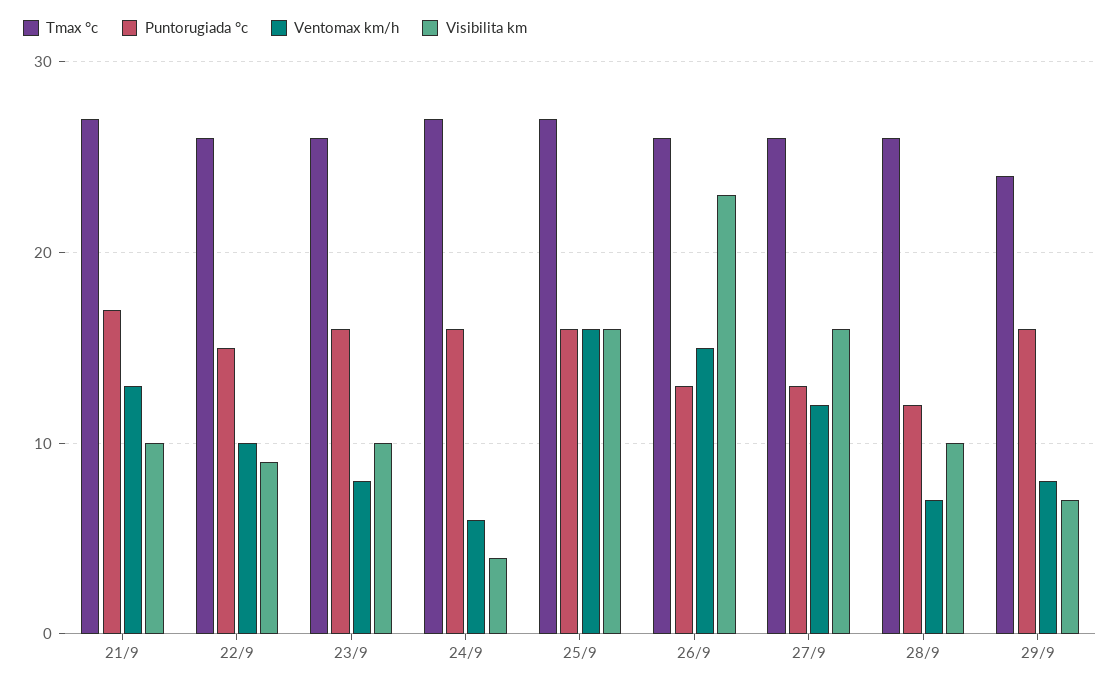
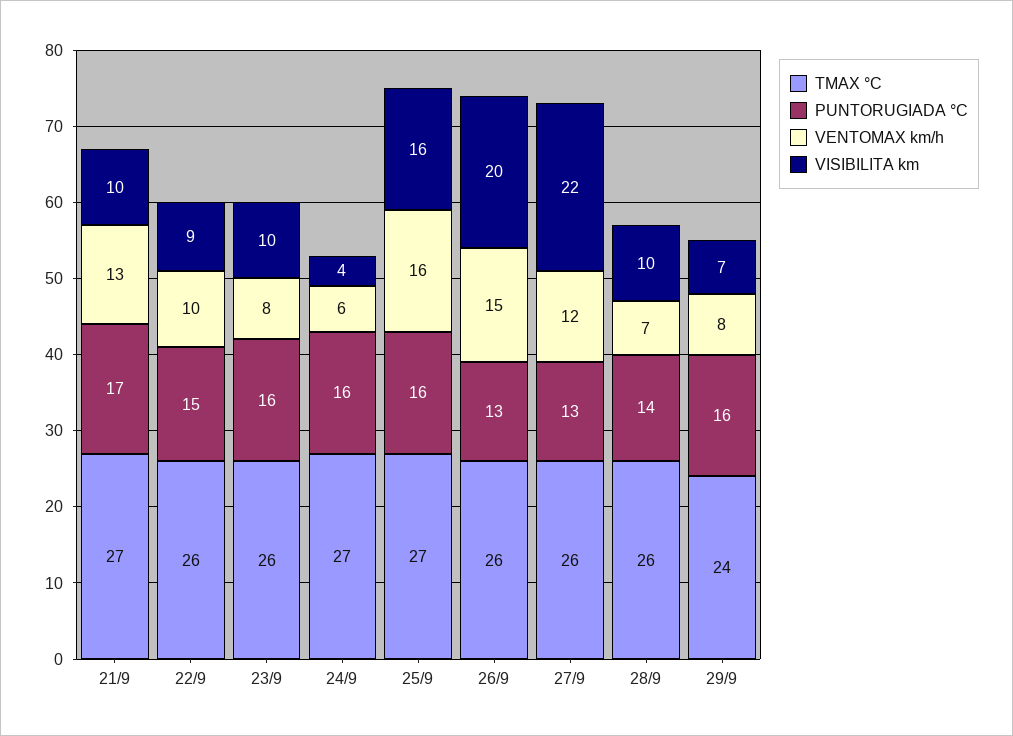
  {
    "Tmax °c": {
      "21/9": 27,
      "22/9": 26,
      "23/9": 26,
      "24/9": 27,
      "25/9": 27,
      "26/9": 26,
      "27/9": 26,
      "28/9": 26,
      "29/9": 24
    },
    "Puntorugiada °c": {
      "21/9": 17,
      "22/9": 15,
      "23/9": 16,
      "24/9": 16,
      "25/9": 16,
      "26/9": 13,
      "27/9": 13,
-     "28/9": 12,
+     "28/9": 14,
      "29/9": 16
    },
    "Ventomax km/h": {
      "21/9": 13,
      "22/9": 10,
      "23/9": 8,
      "24/9": 6,
      "25/9": 16,
      "26/9": 15,
      "27/9": 12,
      "28/9": 7,
      "29/9": 8
    },
    "Visibilita km": {
      "21/9": 10,
      "22/9": 9,
      "23/9": 10,
      "24/9": 4,
      "25/9": 16,
-     "26/9": 23,
+     "26/9": 20,
-     "27/9": 16,
+     "27/9": 22,
      "28/9": 10,
      "29/9": 7
    }
  }

